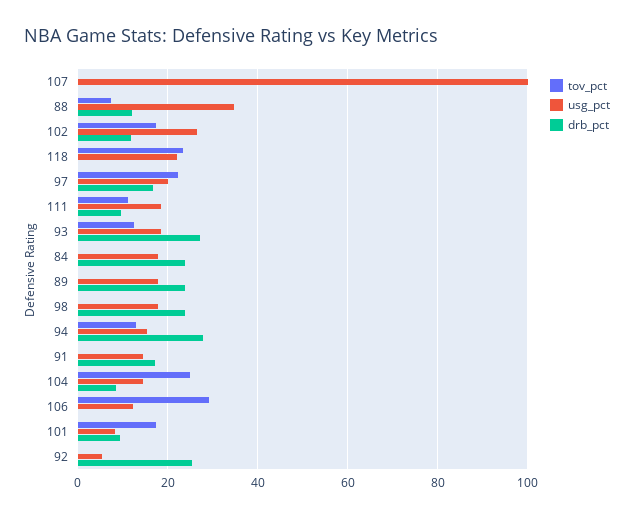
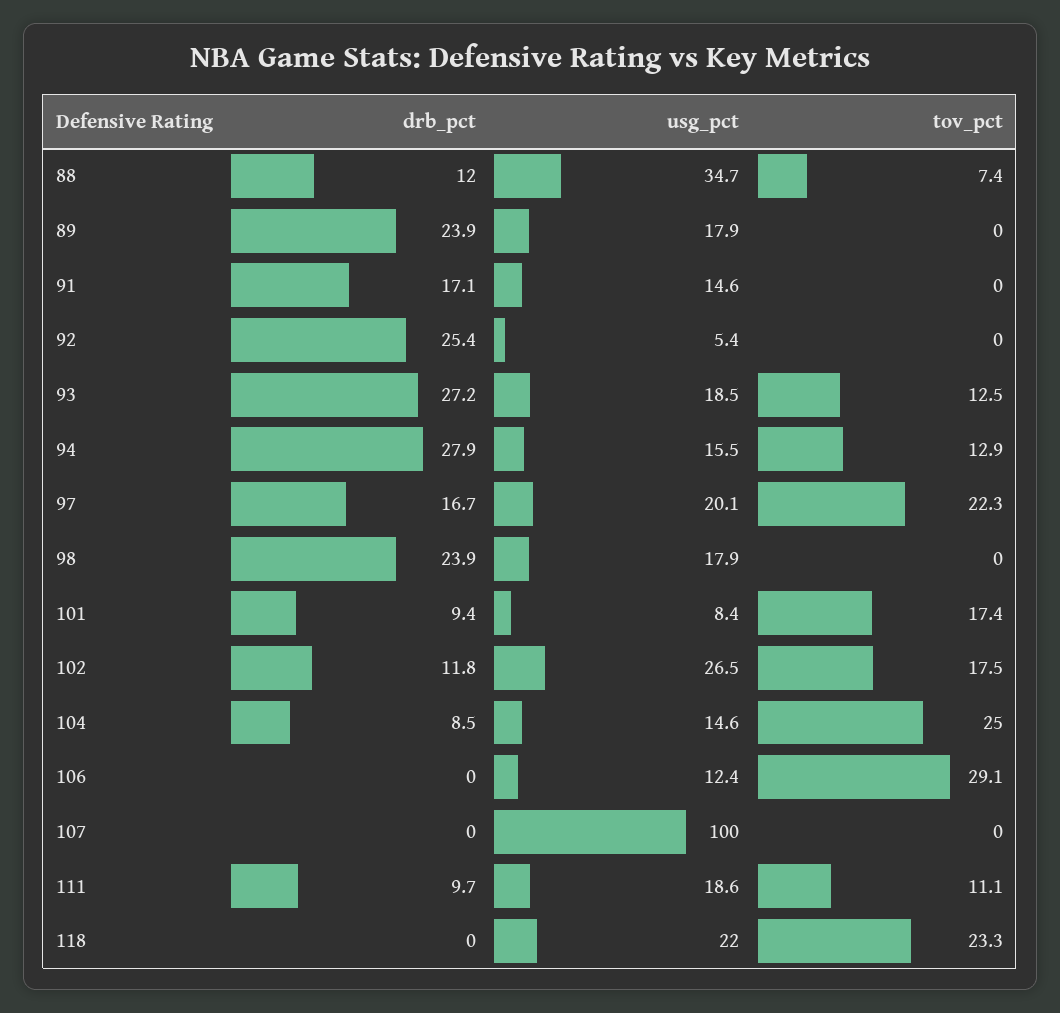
  {
    "tov_pct": {
      "107": 0,
      "88": 7.4,
      "102": 17.5,
      "118": 23.3,
      "97": 22.3,
      "111": 11.1,
      "93": 12.5,
-     "84": 0,
      "89": 0,
      "98": 0,
      "94": 12.9,
      "91": 0,
      "104": 25,
      "106": 29.1,
      "101": 17.4,
      "92": 0
    },
    "usg_pct": {
      "107": 100,
      "88": 34.7,
      "102": 26.5,
      "118": 22,
      "97": 20.1,
      "111": 18.6,
      "93": 18.5,
-     "84": 18,
      "89": 17.9,
      "98": 17.9,
      "94": 15.5,
      "91": 14.6,
      "104": 14.6,
      "106": 12.4,
      "101": 8.4,
      "92": 5.4
    },
    "drb_pct": {
      "107": 0,
      "88": 12,
      "102": 11.8,
      "118": 0,
      "97": 16.7,
      "111": 9.7,
      "93": 27.2,
-     "84": 24,
      "89": 23.9,
      "98": 23.9,
      "94": 27.9,
      "91": 17.1,
      "104": 8.5,
      "106": 0,
      "101": 9.4,
      "92": 25.4
    }
  }

